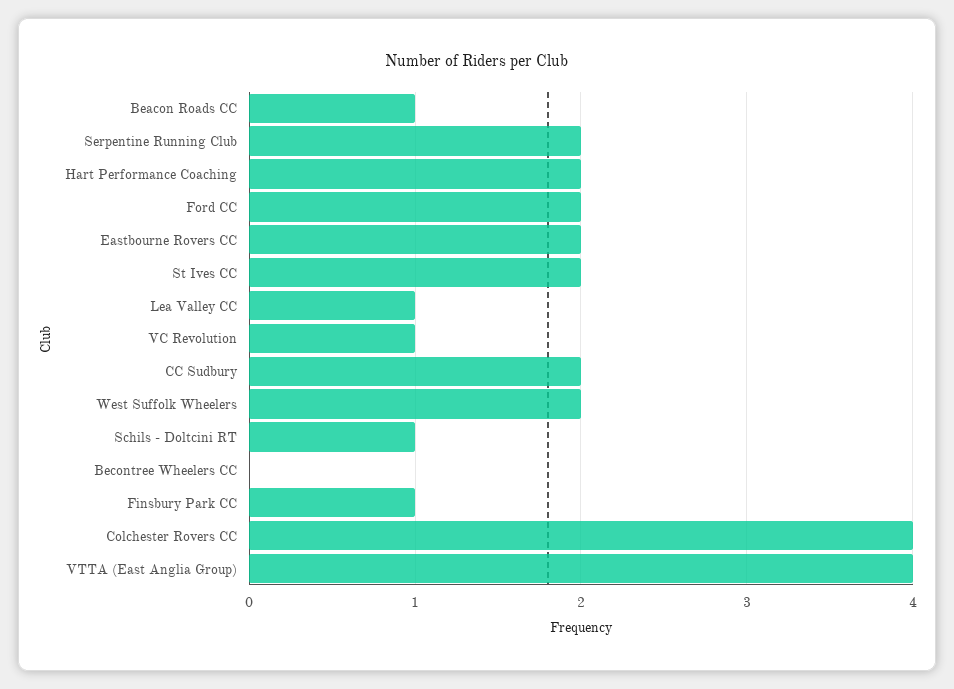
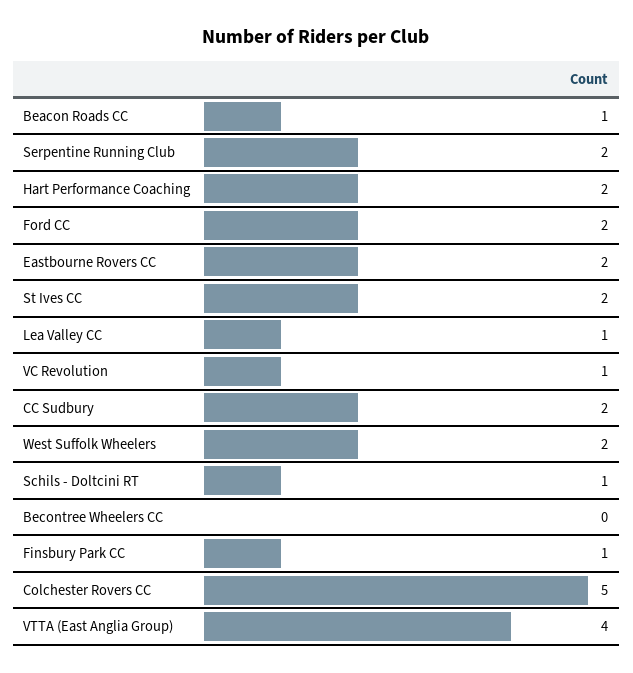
  {
    "Beacon Roads CC": 1,
    "Serpentine Running Club": 2,
    "Hart Performance Coaching": 2,
    "Ford CC": 2,
    "Eastbourne Rovers CC": 2,
    "St Ives CC": 2,
    "Lea Valley CC": 1,
    "VC Revolution": 1,
    "CC Sudbury": 2,
    "West Suffolk Wheelers": 2,
    "Schils - Doltcini RT": 1,
    "Becontree Wheelers CC": 0,
    "Finsbury Park CC": 1,
-   "Colchester Rovers CC": 4,
+   "Colchester Rovers CC": 5,
    "VTTA (East Anglia Group)": 4
  }

